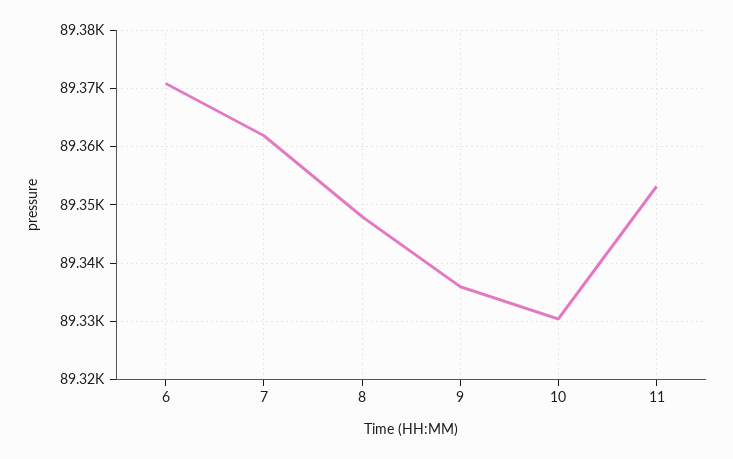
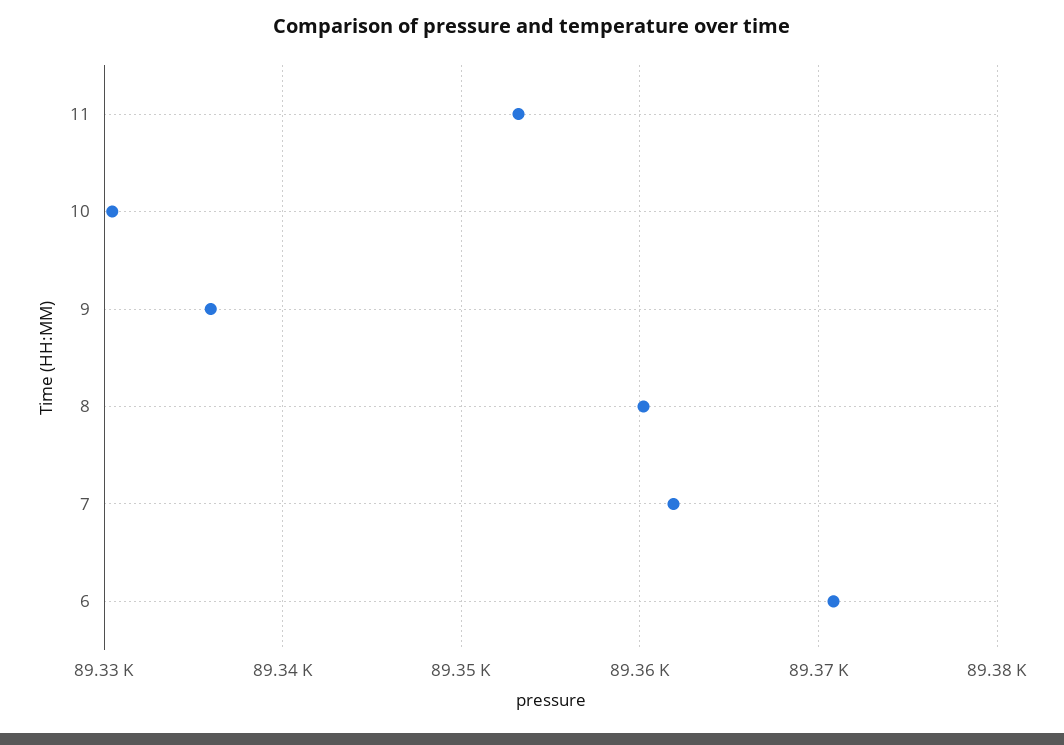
  {
    "6": 89371,
    "7": 89362,
-   "8": 89348,
+   "8": 89360,
    "9": 89336,
    "10": 89330,
    "11": 89353
  }

